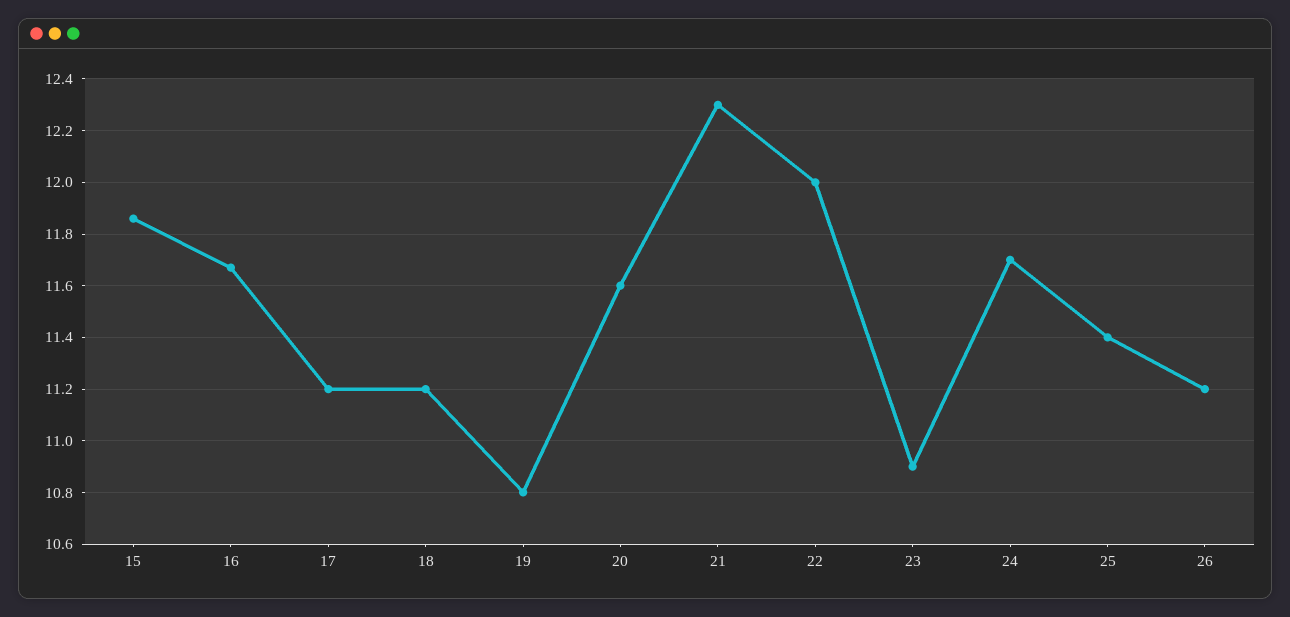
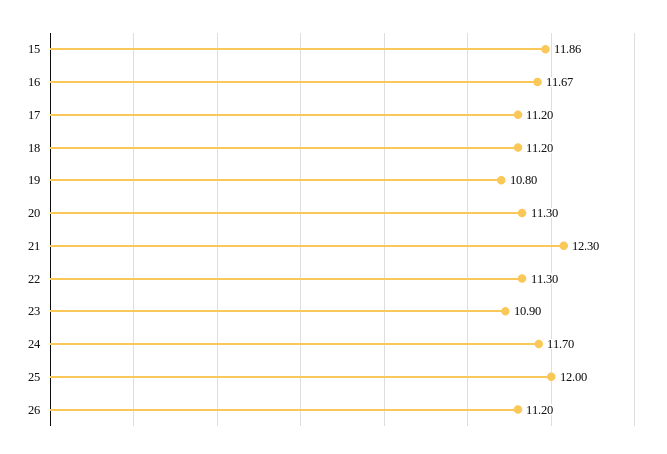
  {
    "15": 11.86,
    "16": 11.67,
    "17": 11.2,
    "18": 11.2,
    "19": 10.8,
-   "20": 11.6,
+   "20": 11.3,
    "21": 12.3,
-   "22": 12,
+   "22": 11.3,
    "23": 10.9,
    "24": 11.7,
-   "25": 11.4,
+   "25": 12,
    "26": 11.2
  }

